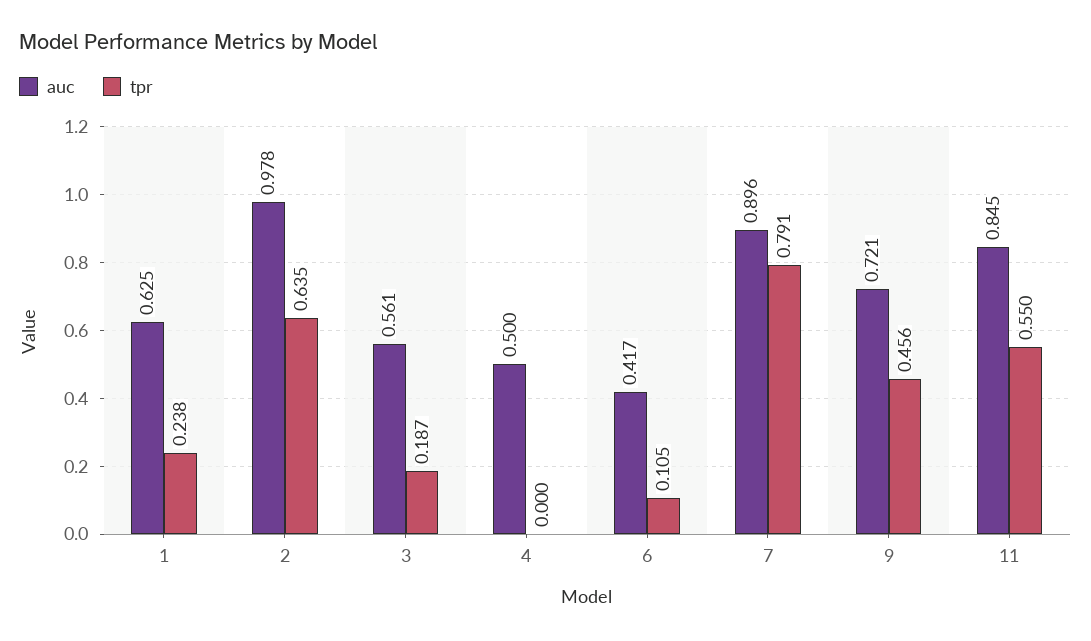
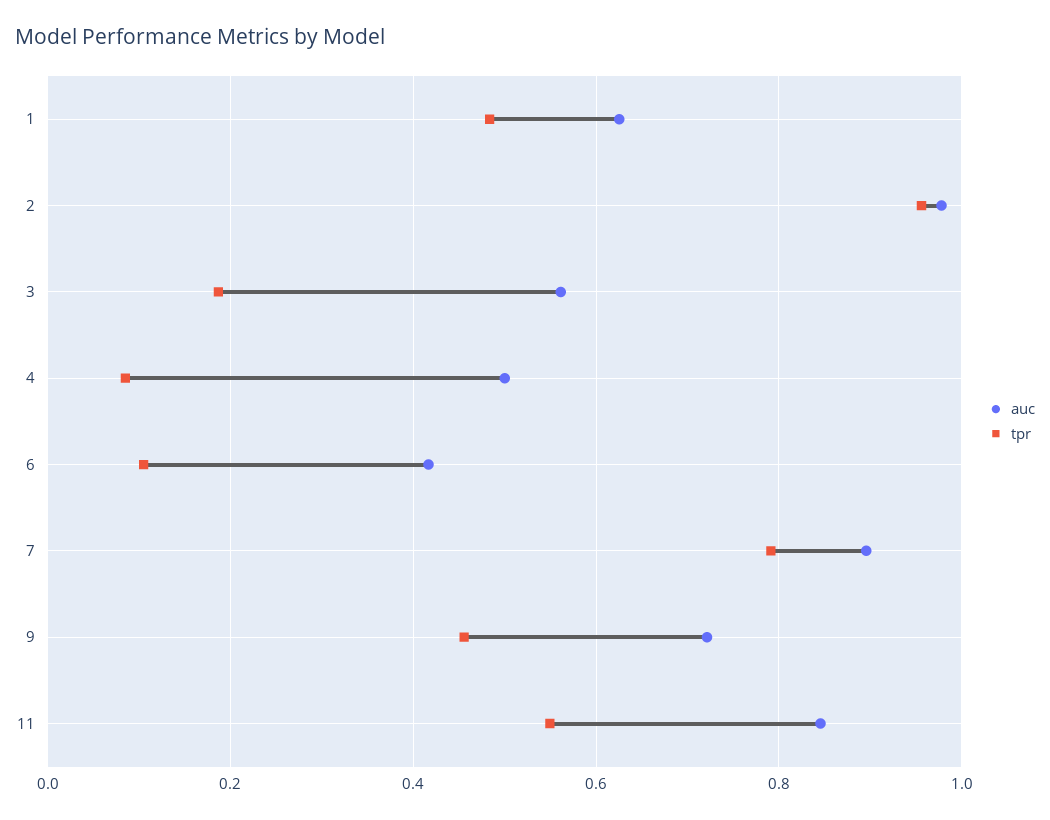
  {
    "auc": {
      "1": 0.625,
      "2": 0.978,
      "3": 0.561,
      "4": 0.5,
      "6": 0.417,
      "7": 0.896,
      "9": 0.721,
      "11": 0.845
    },
    "tpr": {
-     "1": 0.238,
+     "1": 0.48,
-     "2": 0.635,
+     "2": 0.96,
      "3": 0.187,
-     "4": 0,
+     "4": 0.08,
      "6": 0.105,
      "7": 0.791,
      "9": 0.456,
      "11": 0.55
    }
  }

